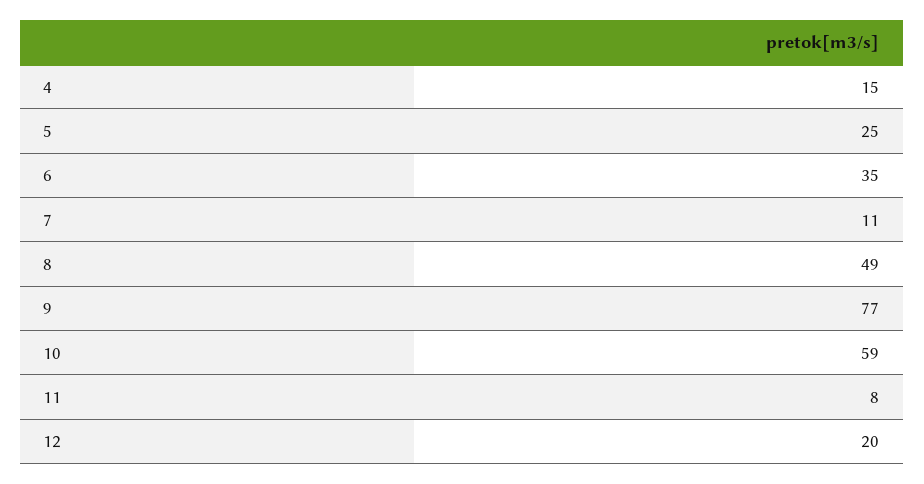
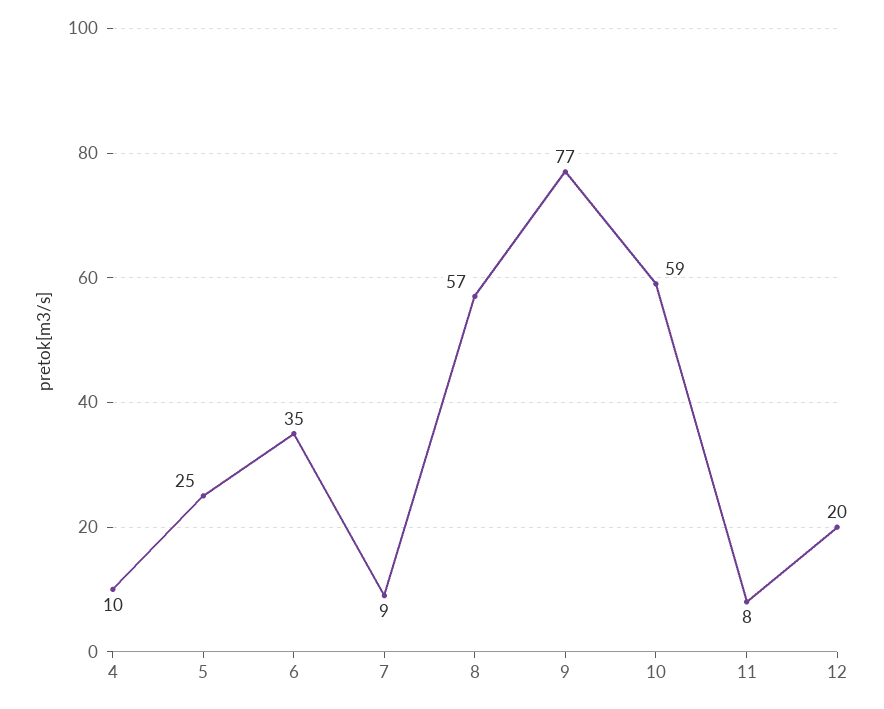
  {
-   "4": 15,
+   "4": 10,
    "5": 25,
    "6": 35,
-   "7": 11,
+   "7": 9,
-   "8": 49,
+   "8": 57,
    "9": 77,
    "10": 59,
    "11": 8,
    "12": 20
  }

